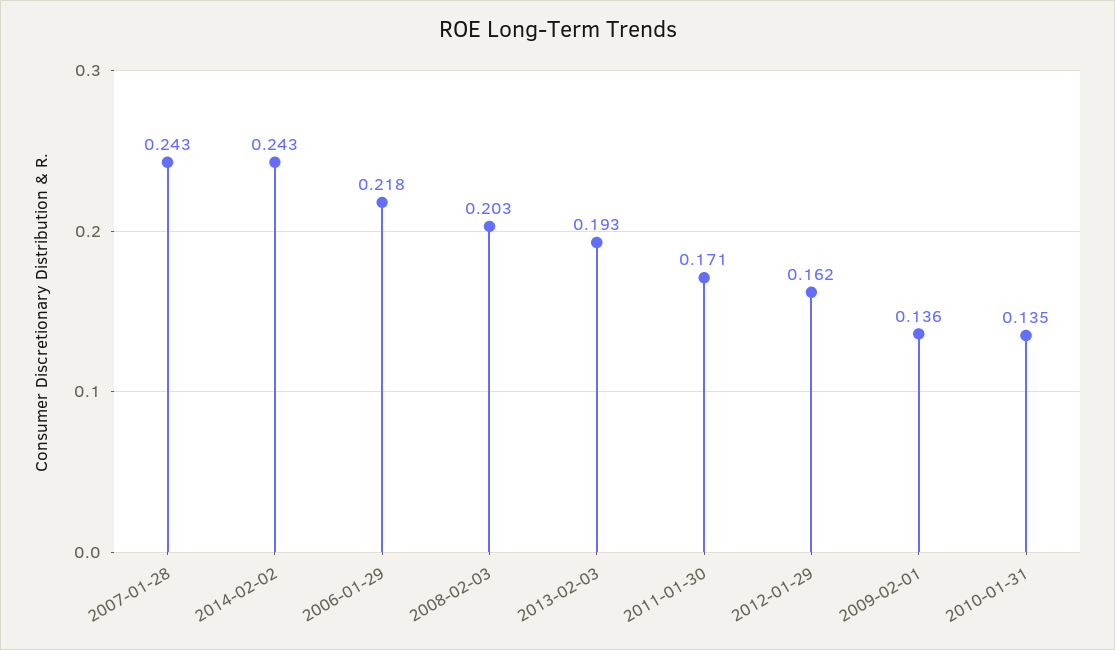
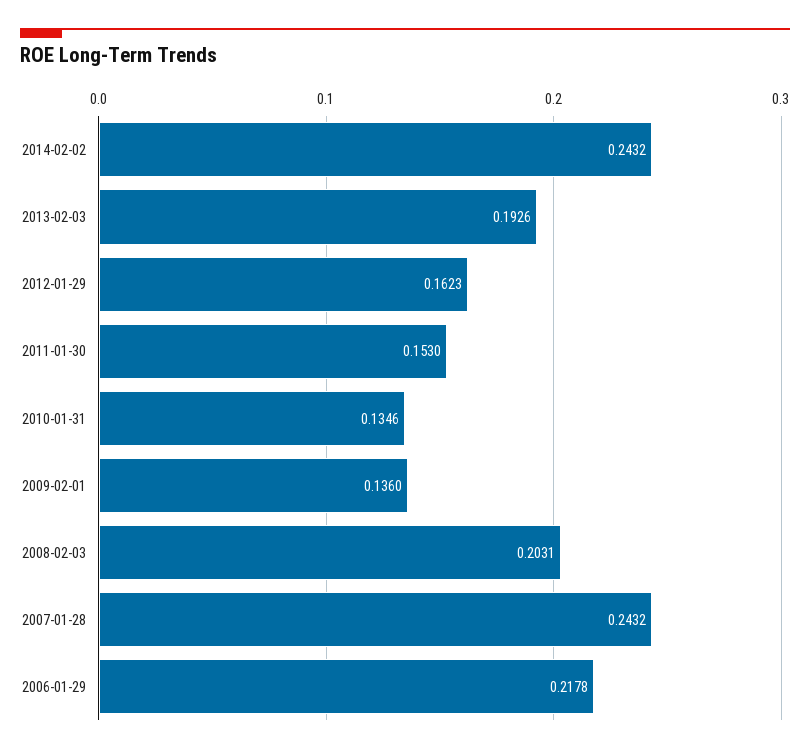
  {
    "2007-01-28": 0.2432,
    "2014-02-02": 0.2432,
    "2006-01-29": 0.2178,
    "2008-02-03": 0.2031,
    "2013-02-03": 0.1926,
-   "2011-01-30": 0.171,
+   "2011-01-30": 0.153,
    "2012-01-29": 0.1623,
    "2009-02-01": 0.136,
    "2010-01-31": 0.1346
  }

